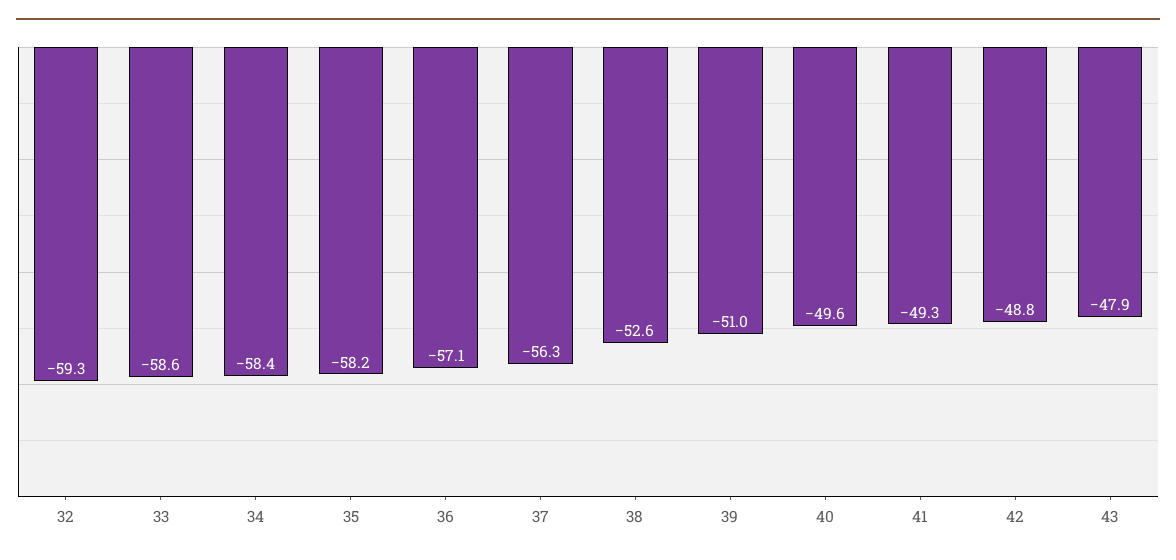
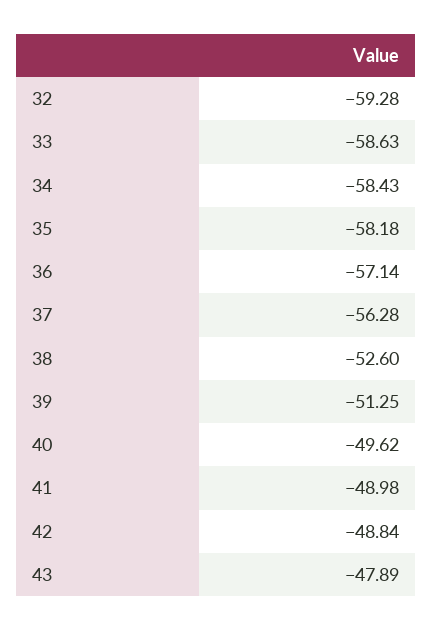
  {
    "32": -59.28,
    "33": -58.63,
    "34": -58.43,
    "35": -58.18,
    "36": -57.14,
    "37": -56.28,
    "38": -52.6,
-   "39": -51,
+   "39": -51.25,
    "40": -49.62,
-   "41": -49.3,
+   "41": -48.98,
    "42": -48.84,
    "43": -47.89
  }

